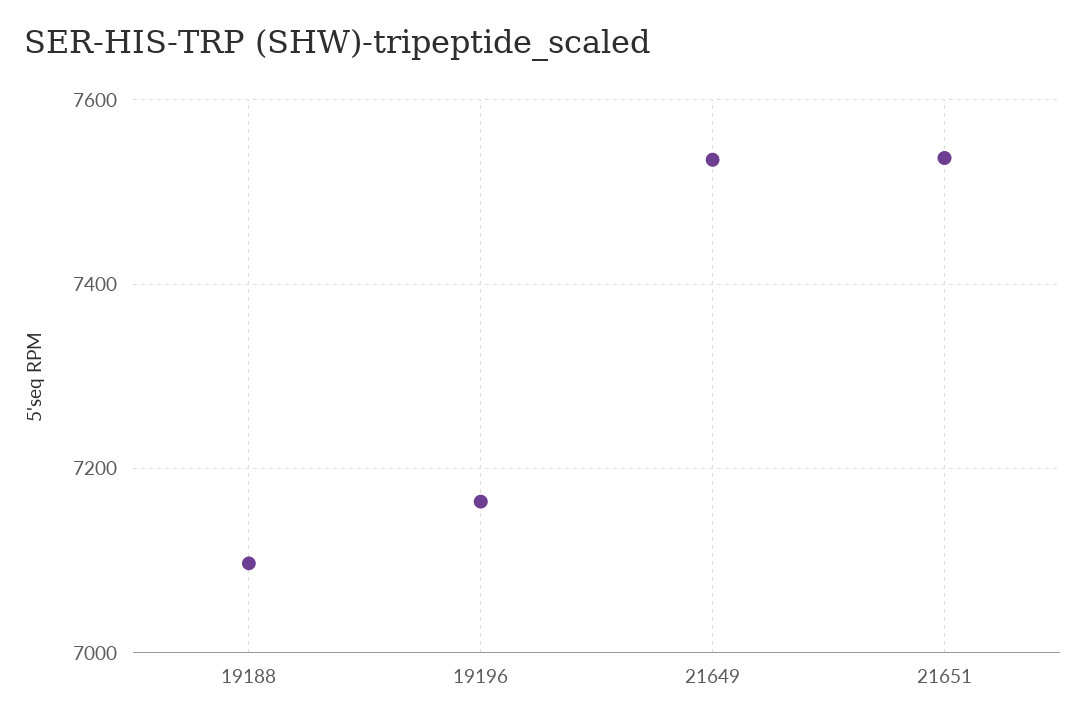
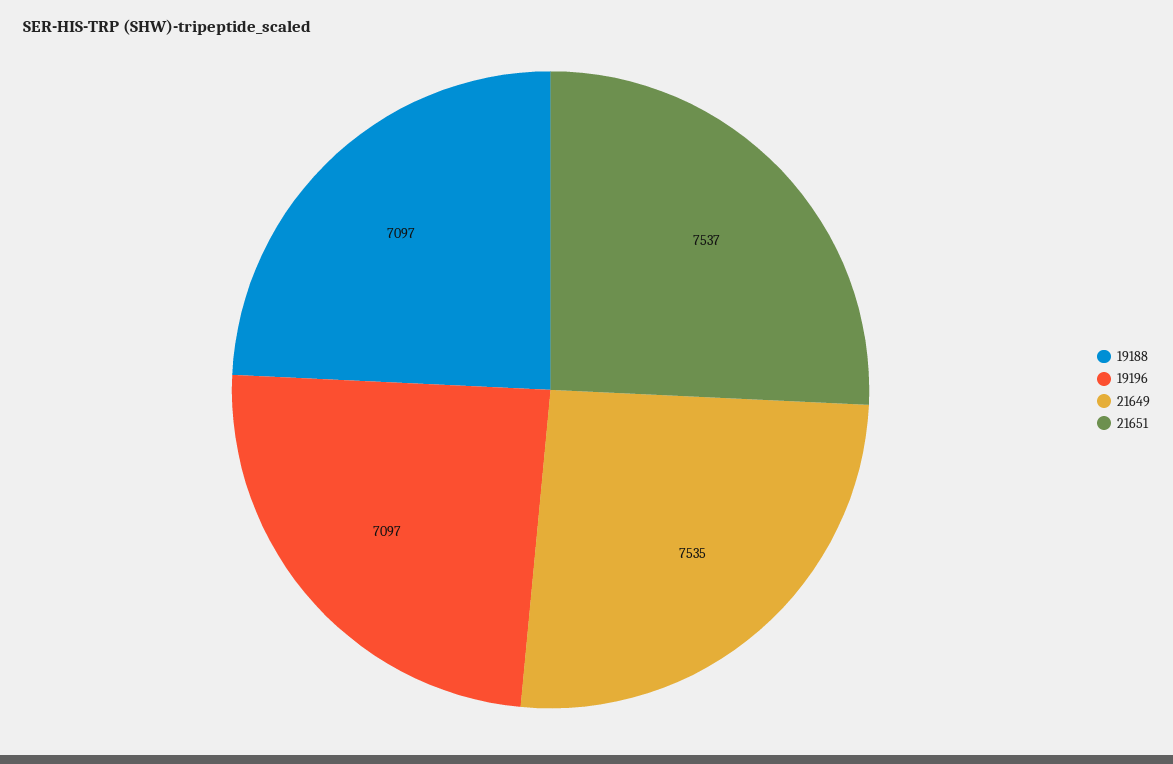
  {
    "19188": 7097,
-   "19196": 7160,
+   "19196": 7097,
    "21649": 7535,
    "21651": 7537
  }

